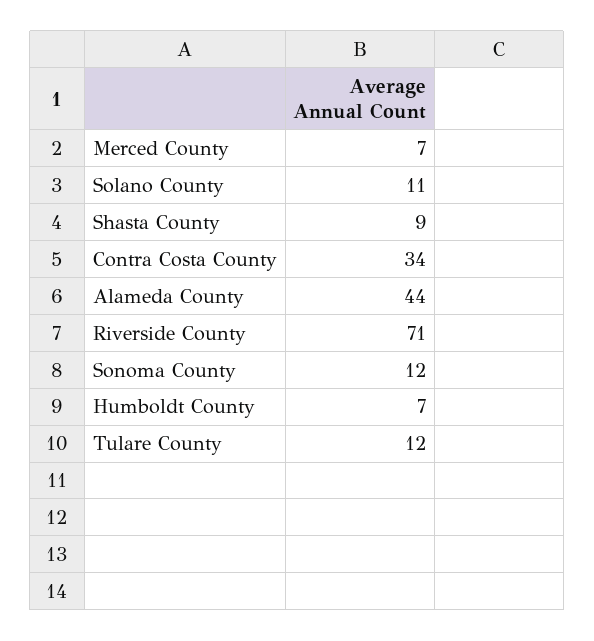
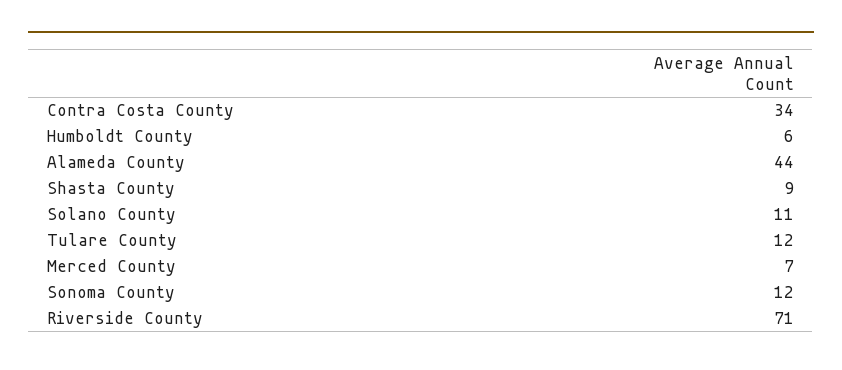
  {
    "Merced County": 7,
    "Solano County": 11,
    "Shasta County": 9,
    "Contra Costa County": 34,
    "Alameda County": 44,
    "Riverside County": 71,
    "Sonoma County": 12,
-   "Humboldt County": 7,
+   "Humboldt County": 6,
    "Tulare County": 12
  }

